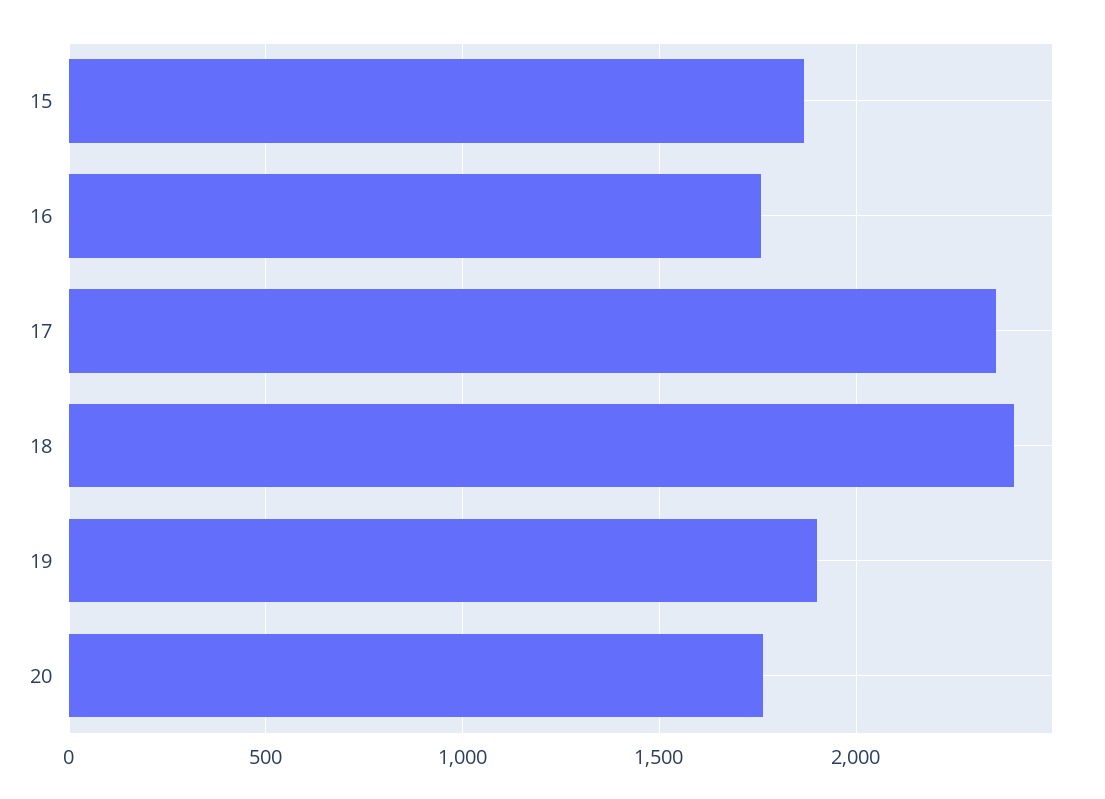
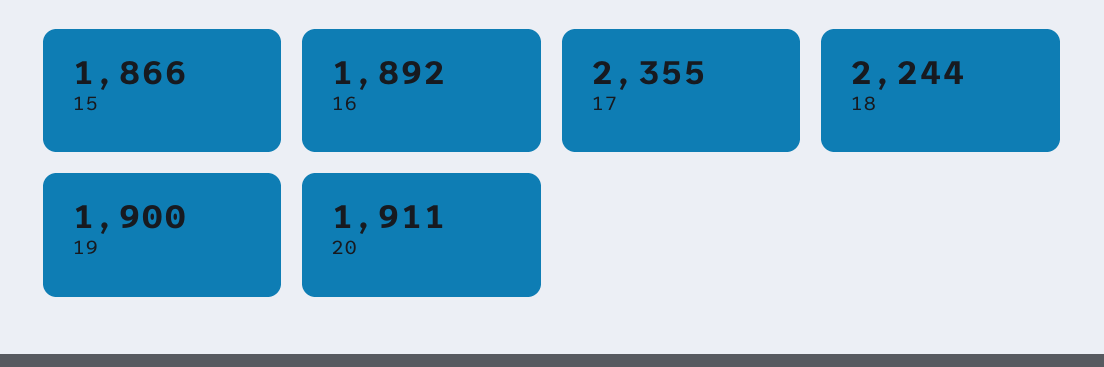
  {
    "15": 1866,
-   "16": 1750,
+   "16": 1892,
    "17": 2355,
-   "18": 2400,
+   "18": 2244,
    "19": 1900,
-   "20": 1750
+   "20": 1911
  }

